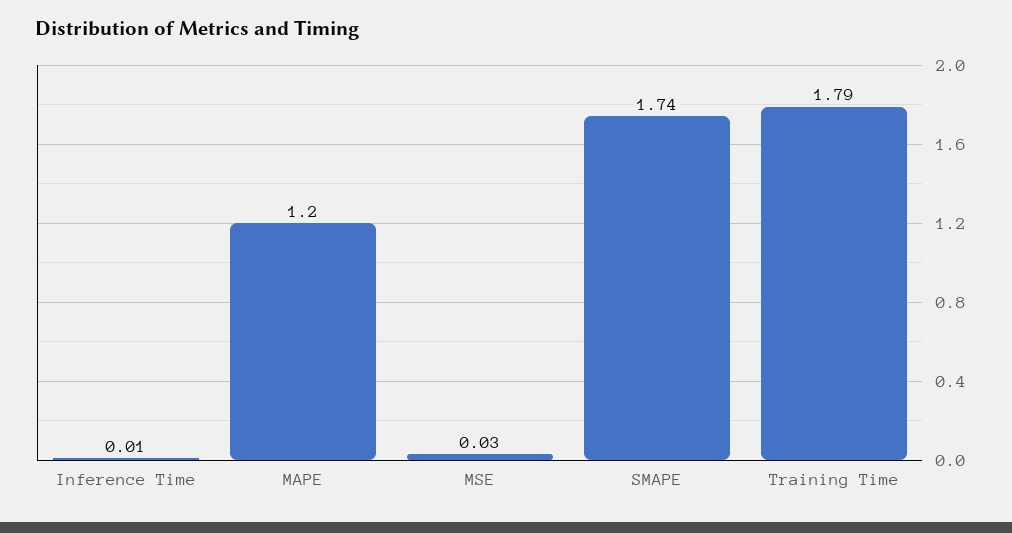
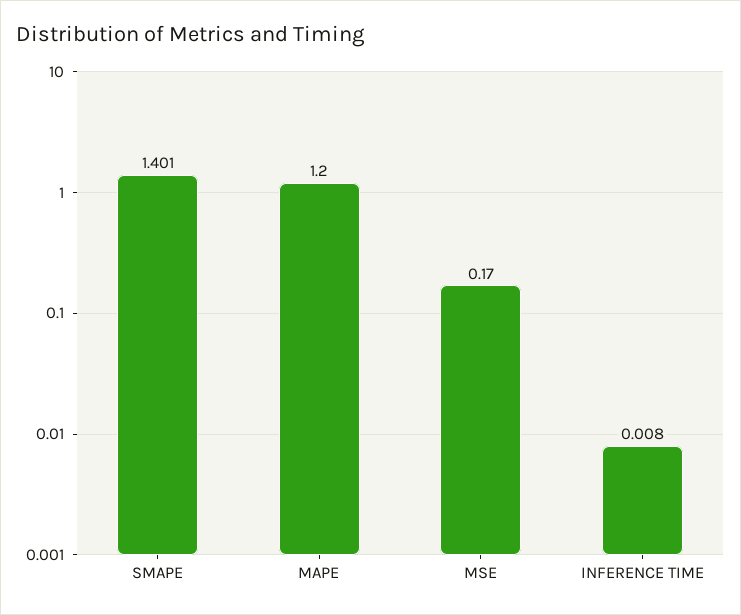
  {
    "Inference Time": 0.008,
    "MAPE": 1.2,
-   "MSE": 0.03,
+   "MSE": 0.17,
-   "SMAPE": 1.74,
+   "SMAPE": 1.401
-   "Training Time": 1.79
  }

